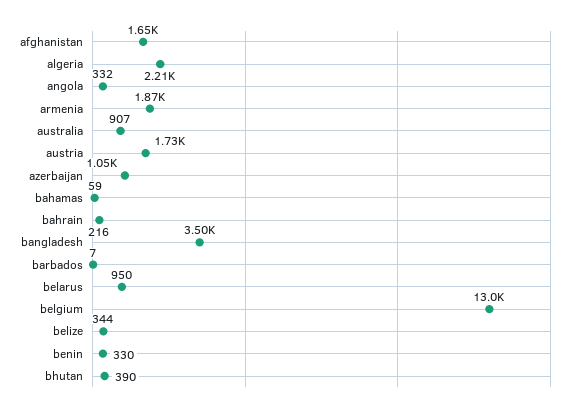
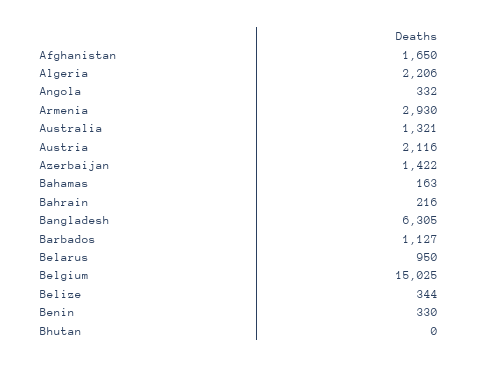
  {
    "afghanistan": 1650,
    "algeria": 2206,
    "angola": 332,
-   "armenia": 1870,
+   "armenia": 2930,
-   "australia": 907,
+   "australia": 1321,
-   "austria": 1730,
+   "austria": 2116,
-   "azerbaijan": 1050,
+   "azerbaijan": 1422,
-   "bahamas": 59,
+   "bahamas": 163,
    "bahrain": 216,
-   "bangladesh": 3500,
+   "bangladesh": 6305,
-   "barbados": 7,
+   "barbados": 1127,
    "belarus": 950,
-   "belgium": 13000,
+   "belgium": 15025,
    "belize": 344,
    "benin": 330,
-   "bhutan": 390
+   "bhutan": 0
  }

